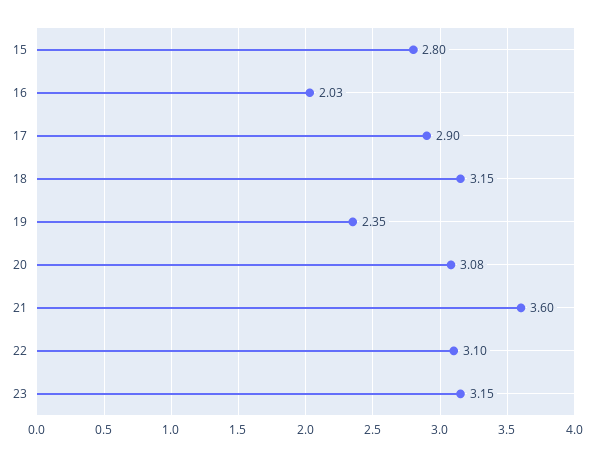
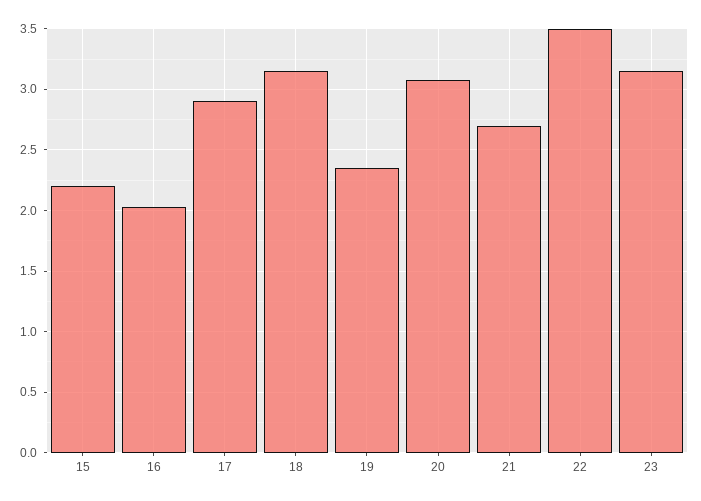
  {
-   "15": 2.8,
+   "15": 2.2,
    "16": 2.03,
    "17": 2.9,
    "18": 3.15,
    "19": 2.35,
    "20": 3.08,
-   "21": 3.6,
+   "21": 2.7,
-   "22": 3.1,
+   "22": 3.5,
    "23": 3.15
  }

